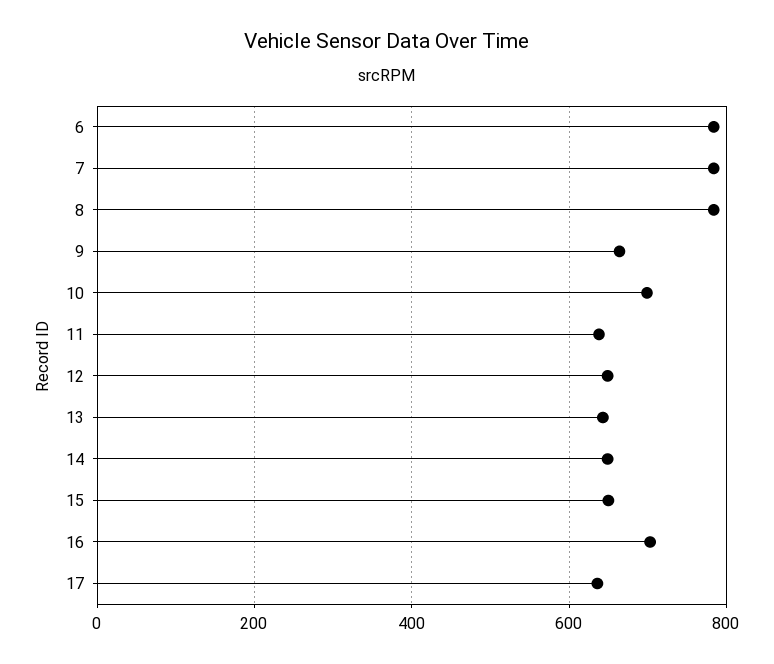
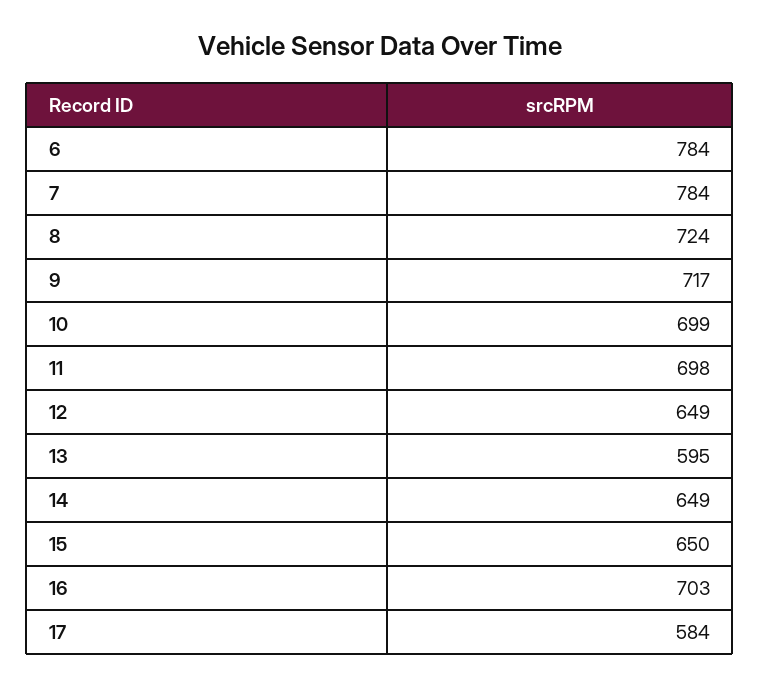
  {
    "6": 784,
    "7": 784,
-   "8": 780,
+   "8": 724,
-   "9": 660,
+   "9": 717,
    "10": 699,
-   "11": 640,
+   "11": 698,
    "12": 649,
-   "13": 640,
+   "13": 595,
    "14": 649,
    "15": 650,
    "16": 703,
-   "17": 640
+   "17": 584
  }

